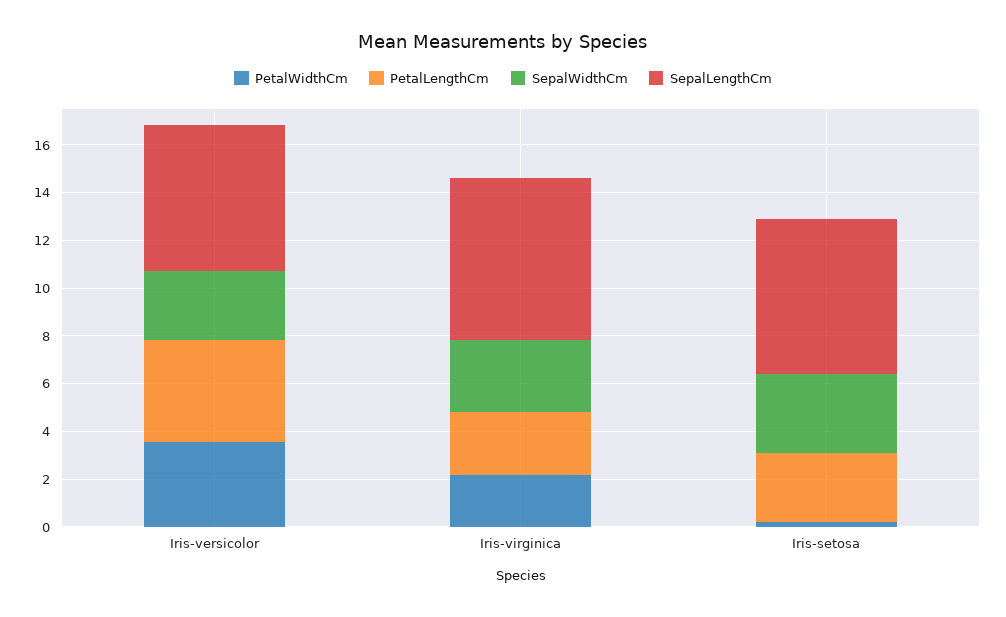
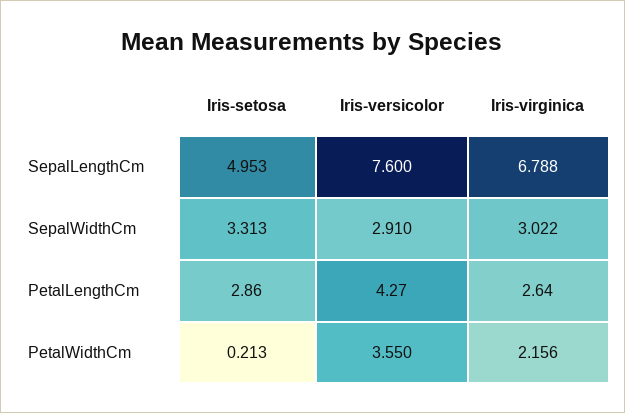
  {
    "PetalWidthCm": {
      "Iris-versicolor": 3.55,
      "Iris-virginica": 2.156,
      "Iris-setosa": 0.213
    },
    "PetalLengthCm": {
      "Iris-versicolor": 4.27,
      "Iris-virginica": 2.64,
      "Iris-setosa": 2.86
    },
    "SepalWidthCm": {
      "Iris-versicolor": 2.91,
      "Iris-virginica": 3.022,
      "Iris-setosa": 3.313
    },
    "SepalLengthCm": {
-     "Iris-versicolor": 6,
+     "Iris-versicolor": 7.6,
      "Iris-virginica": 6.788,
-     "Iris-setosa": 6.5
+     "Iris-setosa": 4.953
    }
  }

